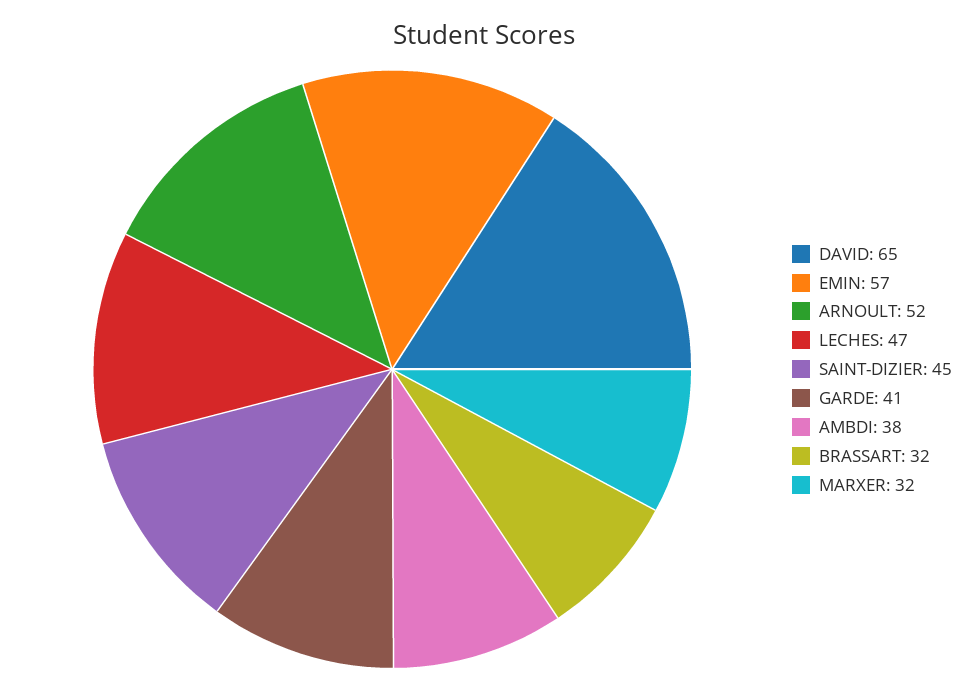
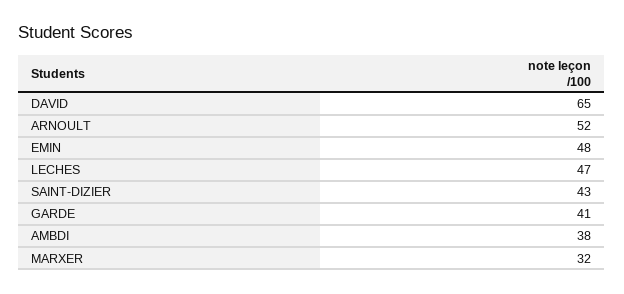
  {
    "DAVID": 65,
-   "EMIN": 57,
+   "EMIN": 48,
    "ARNOULT": 52,
    "LECHES": 47,
-   "SAINT-DIZIER": 45,
+   "SAINT-DIZIER": 43,
    "GARDE": 41,
    "AMBDI": 38,
-   "BRASSART": 32,
    "MARXER": 32
  }

